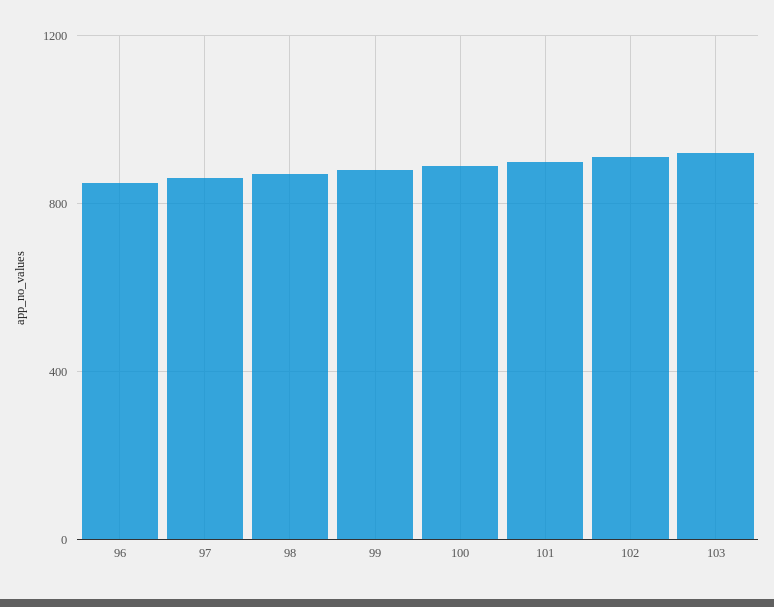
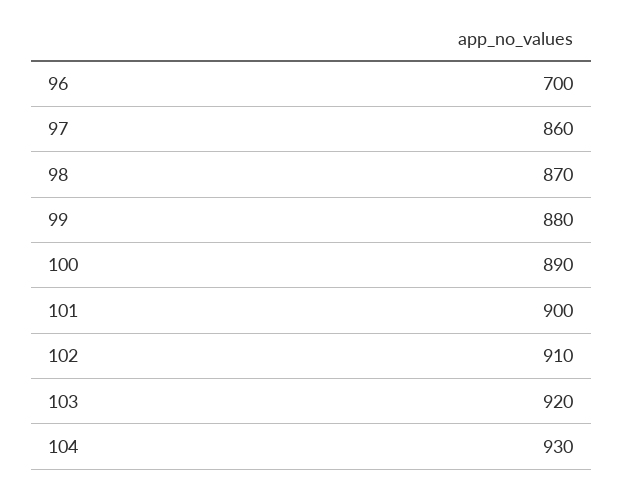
  {
-   "96": 850,
+   "96": 700,
    "97": 860,
    "98": 870,
    "99": 880,
    "100": 890,
    "101": 900,
    "102": 910,
-   "103": 920
+   "103": 920,
+   "104": 930
  }

